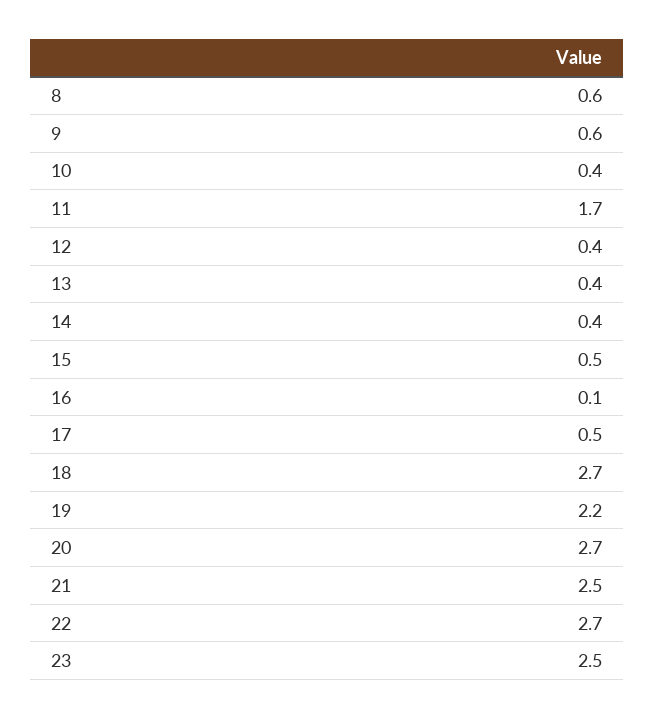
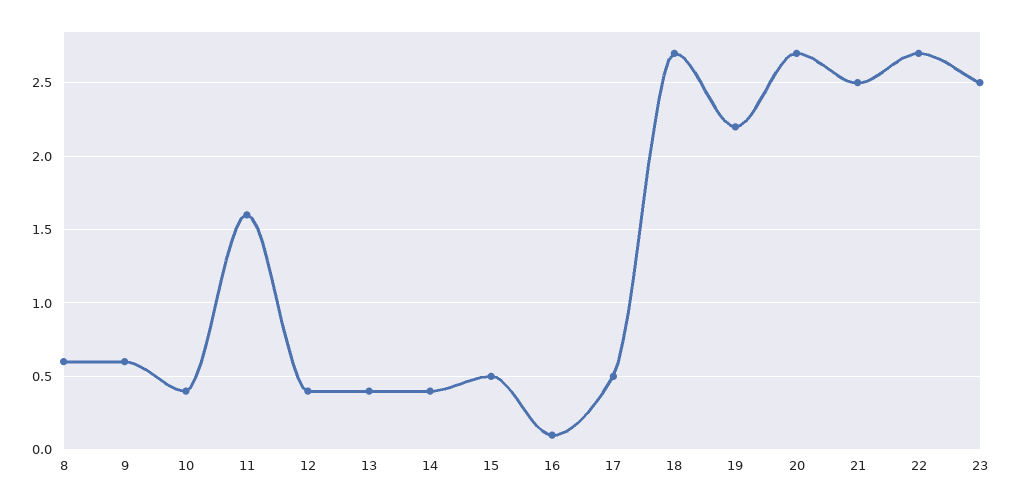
  {
    "8": 0.6,
    "9": 0.6,
    "10": 0.4,
-   "11": 1.7,
+   "11": 1.6,
    "12": 0.4,
    "13": 0.4,
    "14": 0.4,
    "15": 0.5,
    "16": 0.1,
    "17": 0.5,
    "18": 2.7,
    "19": 2.2,
    "20": 2.7,
    "21": 2.5,
    "22": 2.7,
    "23": 2.5
  }

